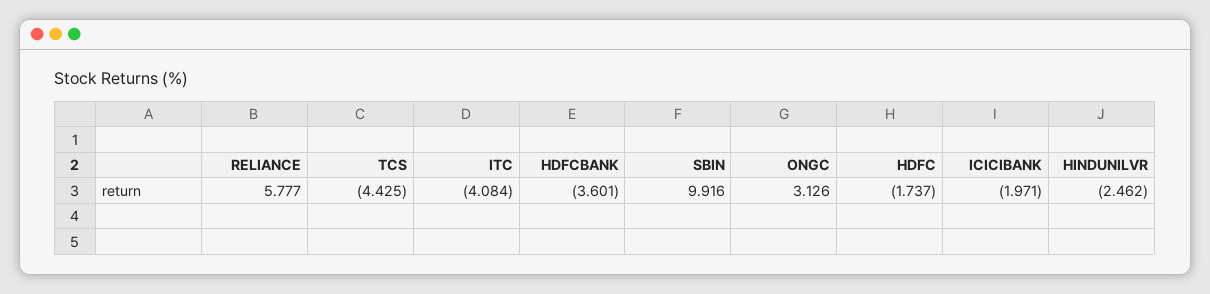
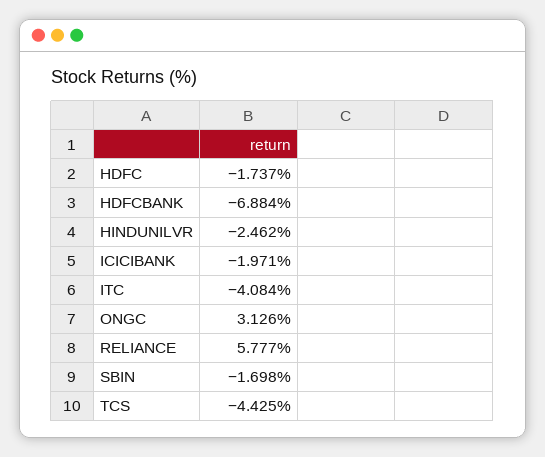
  {
    "RELIANCE": 5.777,
    "TCS": -4.425,
    "ITC": -4.084,
-   "HDFCBANK": -3.601,
+   "HDFCBANK": -6.884,
-   "SBIN": 9.916,
+   "SBIN": -1.698,
    "ONGC": 3.126,
    "HDFC": -1.737,
    "ICICIBANK": -1.971,
    "HINDUNILVR": -2.462
  }

